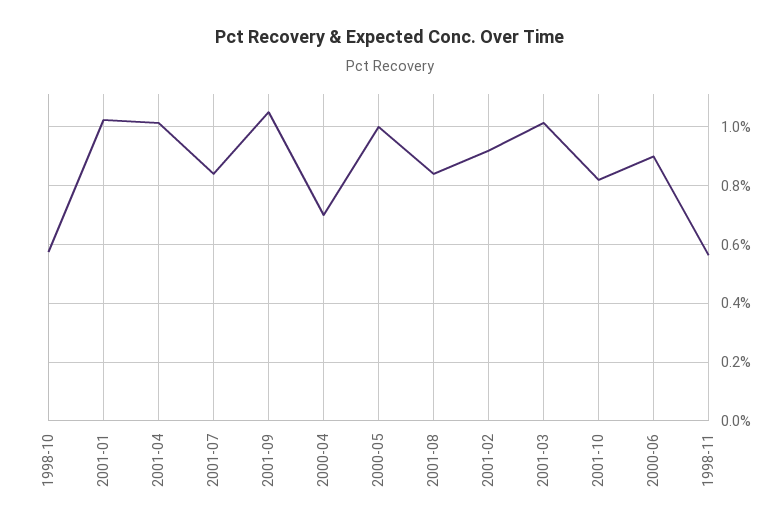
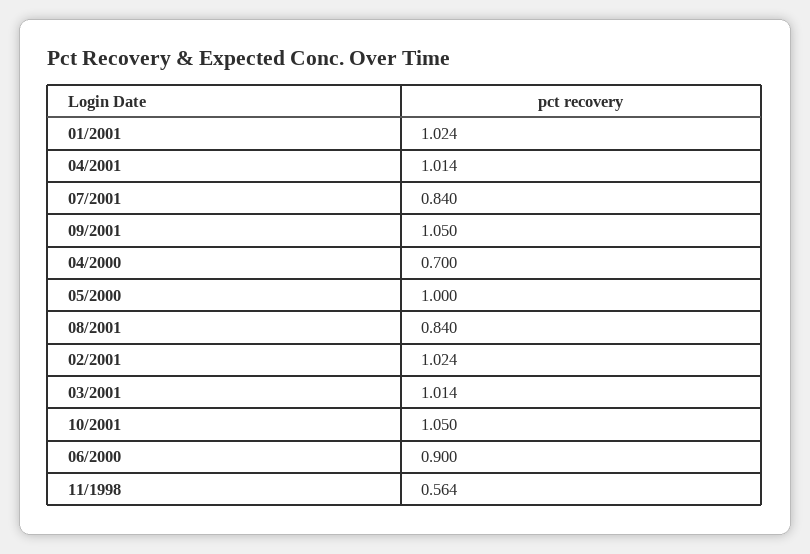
  {
-   "1998-10": 0.575,
    "2001-01": 1.024,
    "2001-04": 1.014,
    "2001-07": 0.84,
    "2001-09": 1.05,
    "2000-04": 0.7,
    "2000-05": 1,
    "2001-08": 0.84,
-   "2001-02": 0.925,
+   "2001-02": 1.024,
    "2001-03": 1.014,
-   "2001-10": 0.825,
+   "2001-10": 1.05,
    "2000-06": 0.9,
    "1998-11": 0.564
  }

